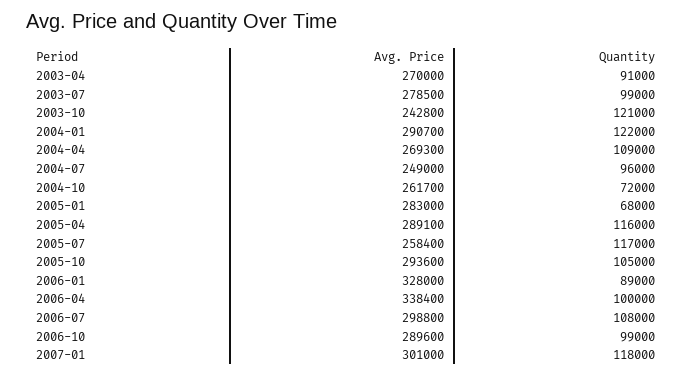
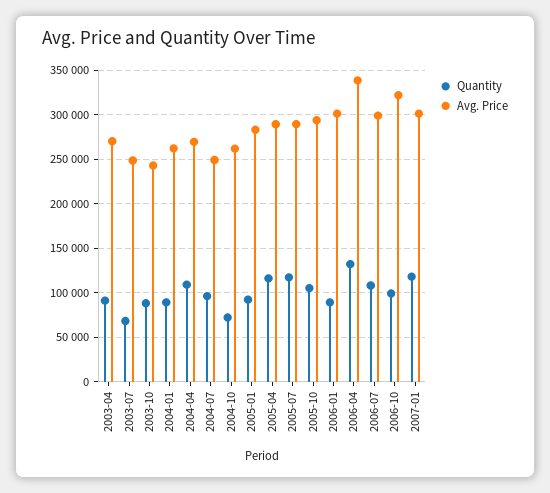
  {
    "Avg. Price": {
      "2003-04": 270000,
-     "2003-07": 278500,
+     "2003-07": 250000,
      "2003-10": 242800,
-     "2004-01": 290700,
+     "2004-01": 260000,
      "2004-04": 269300,
      "2004-07": 249000,
      "2004-10": 261700,
      "2005-01": 283000,
      "2005-04": 289100,
-     "2005-07": 258400,
+     "2005-07": 290000,
      "2005-10": 293600,
-     "2006-01": 328000,
+     "2006-01": 300000,
      "2006-04": 338400,
      "2006-07": 298800,
-     "2006-10": 289600,
+     "2006-10": 320000,
      "2007-01": 301000
    },
    "Quantity": {
      "2003-04": 91000,
-     "2003-07": 99000,
+     "2003-07": 70000,
-     "2003-10": 121000,
+     "2003-10": 90000,
-     "2004-01": 122000,
+     "2004-01": 90000,
      "2004-04": 109000,
      "2004-07": 96000,
      "2004-10": 72000,
-     "2005-01": 68000,
+     "2005-01": 90000,
      "2005-04": 116000,
      "2005-07": 117000,
      "2005-10": 105000,
      "2006-01": 89000,
-     "2006-04": 100000,
+     "2006-04": 130000,
      "2006-07": 108000,
      "2006-10": 99000,
      "2007-01": 118000
    }
  }

